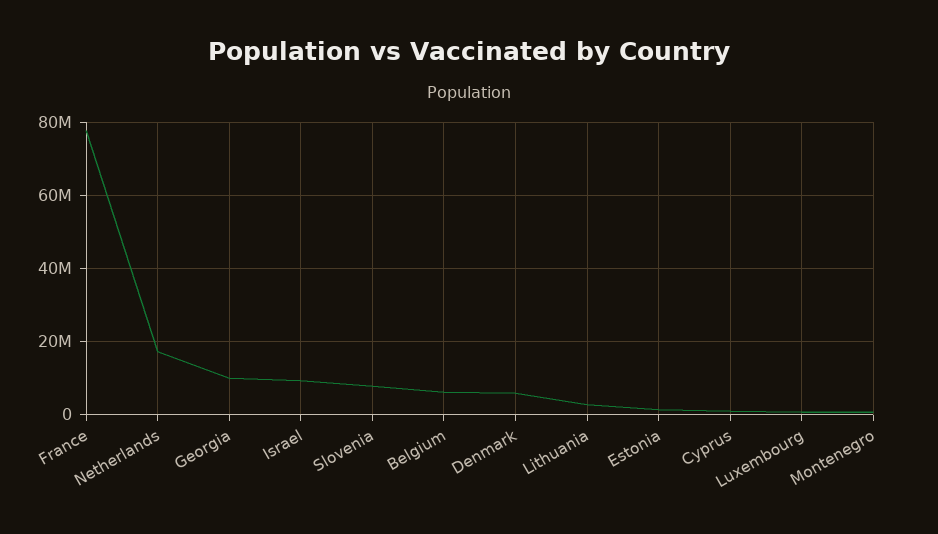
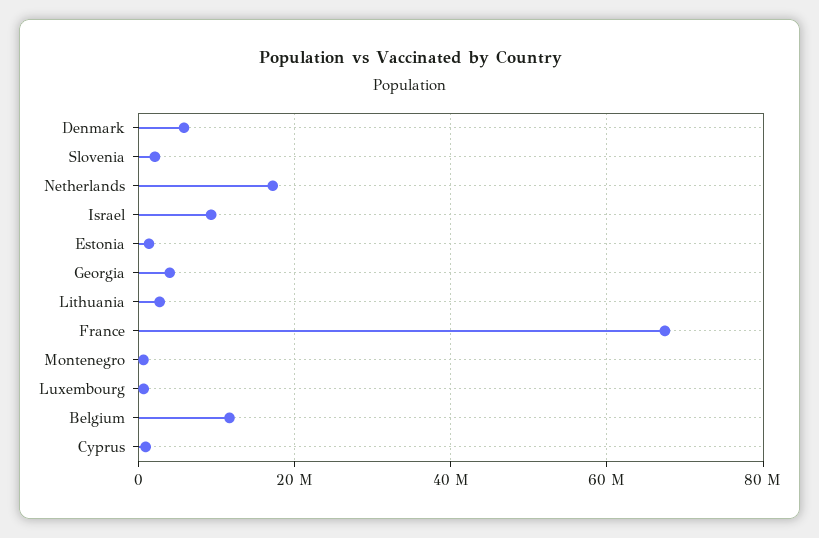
  {
-   "France": 78000000,
+   "France": 68000000,
    "Netherlands": 18000000,
-   "Georgia": 10000000,
+   "Georgia": 4000000,
    "Israel": 10000000,
-   "Slovenia": 8000000,
+   "Slovenia": 2000000,
-   "Belgium": 6000000,
+   "Belgium": 12000000,
    "Denmark": 6000000,
    "Lithuania": 2000000,
    "Estonia": 2000000,
    "Cyprus": 0,
    "Luxembourg": 0,
    "Montenegro": 0
  }

